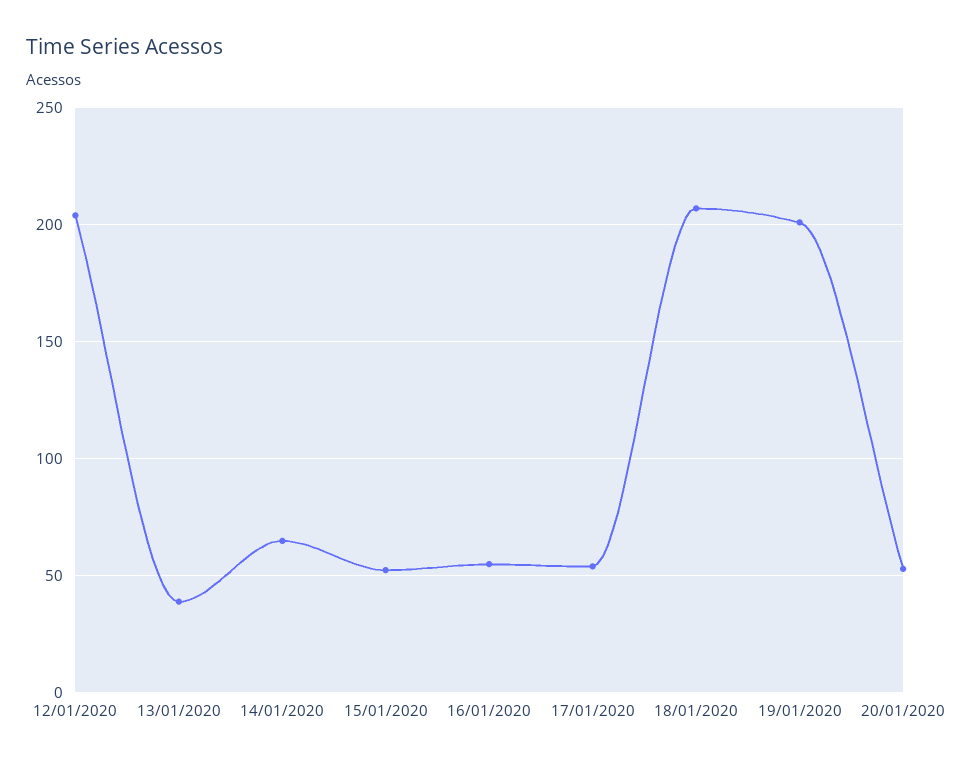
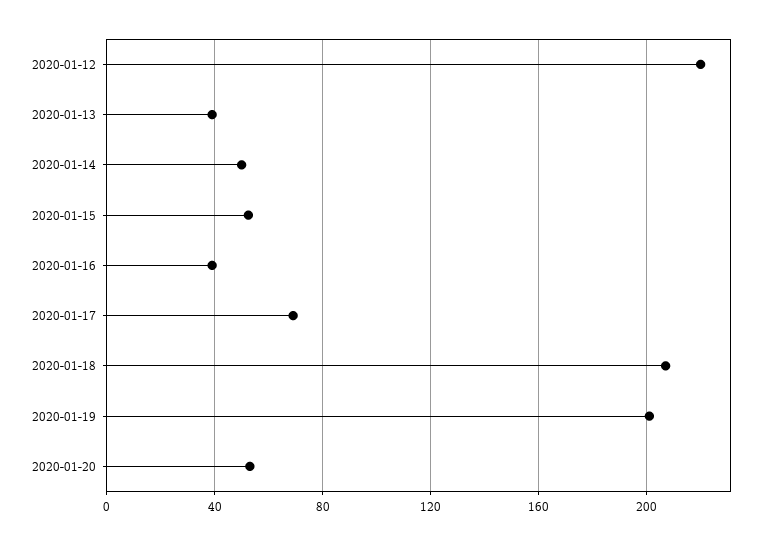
  {
-   "12/01/2020": 205,
+   "12/01/2020": 220,
    "13/01/2020": 40,
-   "14/01/2020": 65,
+   "14/01/2020": 50,
    "15/01/2020": 55,
-   "16/01/2020": 55,
+   "16/01/2020": 40,
-   "17/01/2020": 55,
+   "17/01/2020": 70,
    "18/01/2020": 205,
    "19/01/2020": 200,
    "20/01/2020": 55
  }

